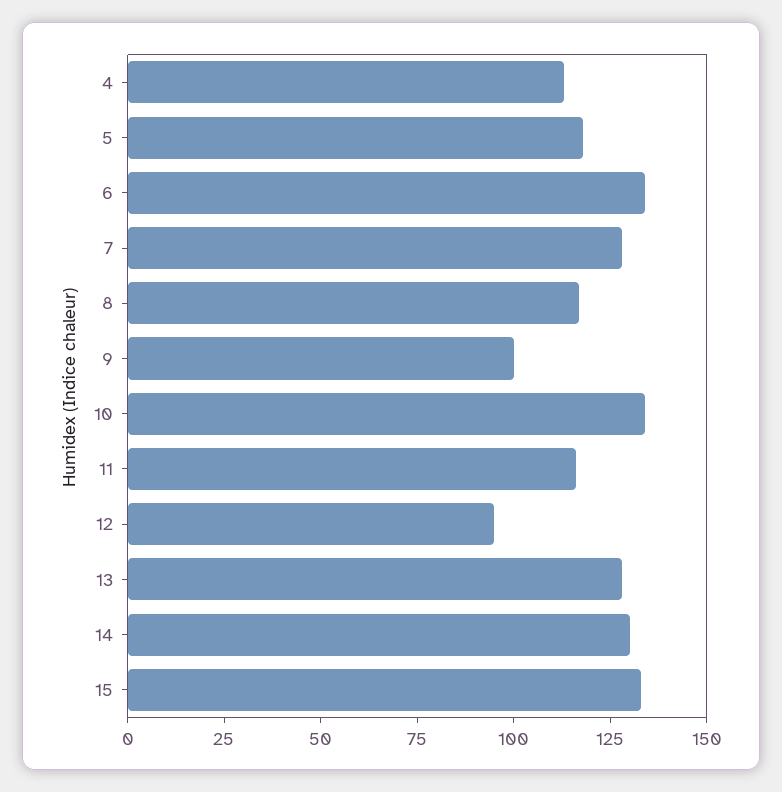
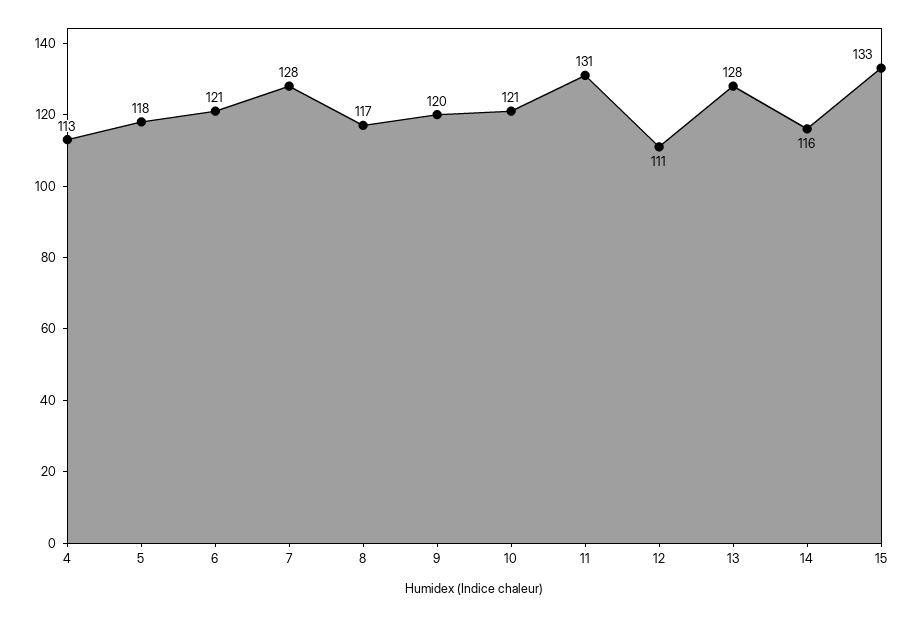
  {
    "4": 113,
    "5": 118,
-   "6": 135,
+   "6": 121,
    "7": 128,
    "8": 117,
-   "9": 100,
+   "9": 120,
-   "10": 135,
+   "10": 121,
-   "11": 115,
+   "11": 131,
-   "12": 95,
+   "12": 111,
    "13": 128,
-   "14": 130,
+   "14": 116,
    "15": 133
  }

